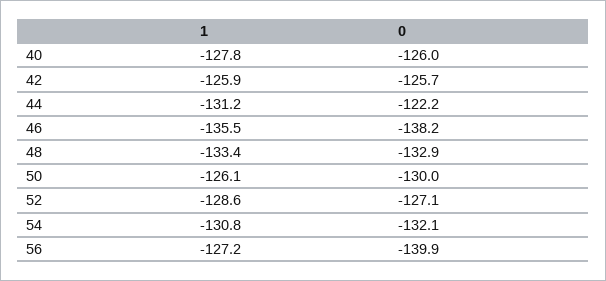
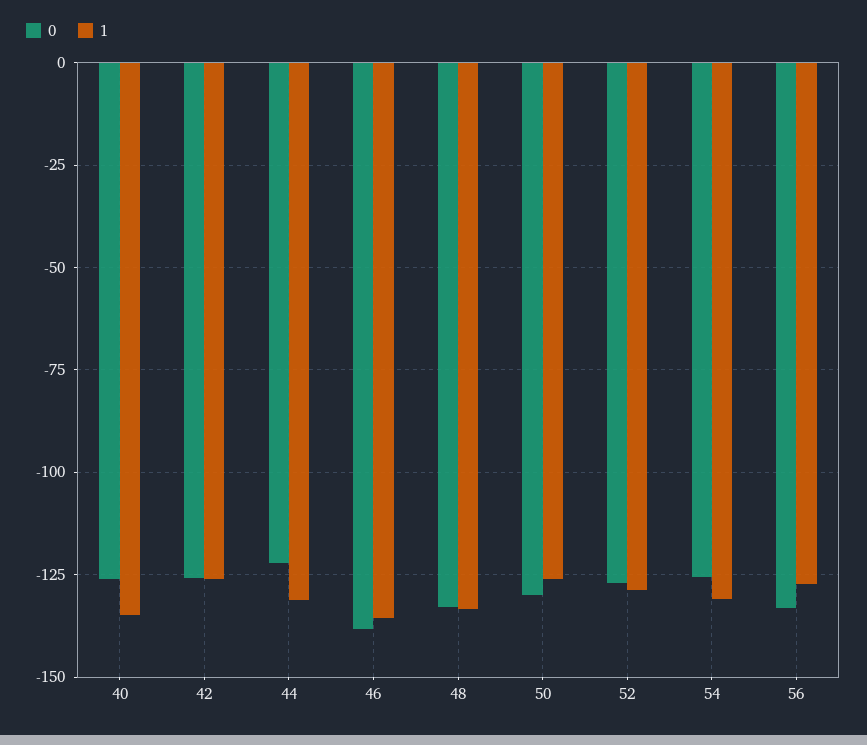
  {
    "1": {
-     "40": -127.8,
+     "40": -135,
      "42": -125.9,
      "44": -131.2,
      "46": -135.5,
      "48": -133.4,
      "50": -126.1,
      "52": -128.6,
      "54": -130.8,
      "56": -127.2
    },
    "0": {
      "40": -126,
      "42": -125.7,
      "44": -122.2,
      "46": -138.2,
      "48": -132.9,
      "50": -130,
      "52": -127.1,
-     "54": -132.1,
+     "54": -125,
-     "56": -139.9
+     "56": -132.5
    }
  }

